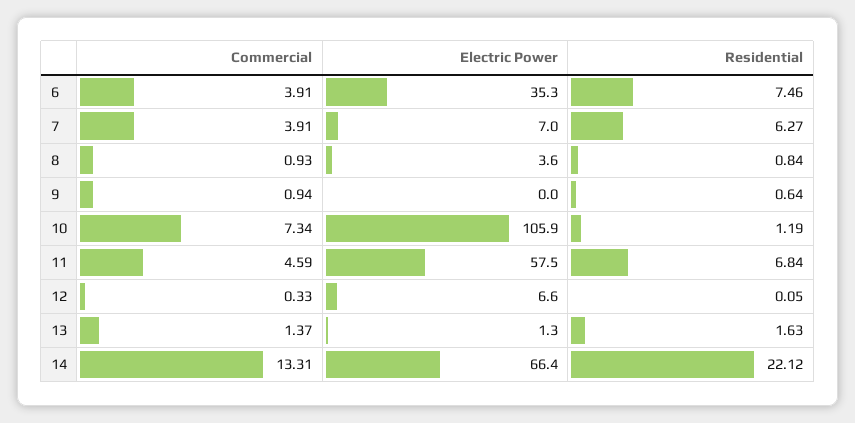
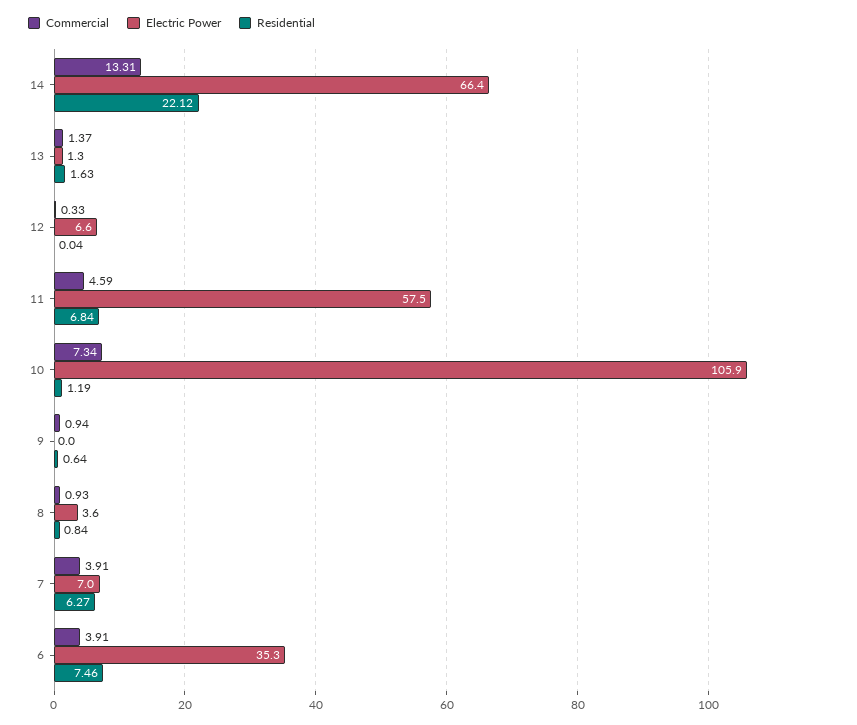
  {
    "Commercial": {
      "6": 3.91,
      "7": 3.91,
      "8": 0.93,
      "9": 0.94,
      "10": 7.34,
      "11": 4.59,
      "12": 0.33,
      "13": 1.37,
      "14": 13.31
    },
    "Electric Power": {
      "6": 35.3,
      "7": 7,
      "8": 3.6,
      "9": 0,
      "10": 105.9,
      "11": 57.5,
      "12": 6.6,
      "13": 1.3,
      "14": 66.4
    },
    "Residential": {
      "6": 7.46,
      "7": 6.27,
      "8": 0.84,
      "9": 0.64,
      "10": 1.19,
      "11": 6.84,
-     "12": 0.05,
+     "12": 0.04,
      "13": 1.63,
      "14": 22.12
    }
  }

